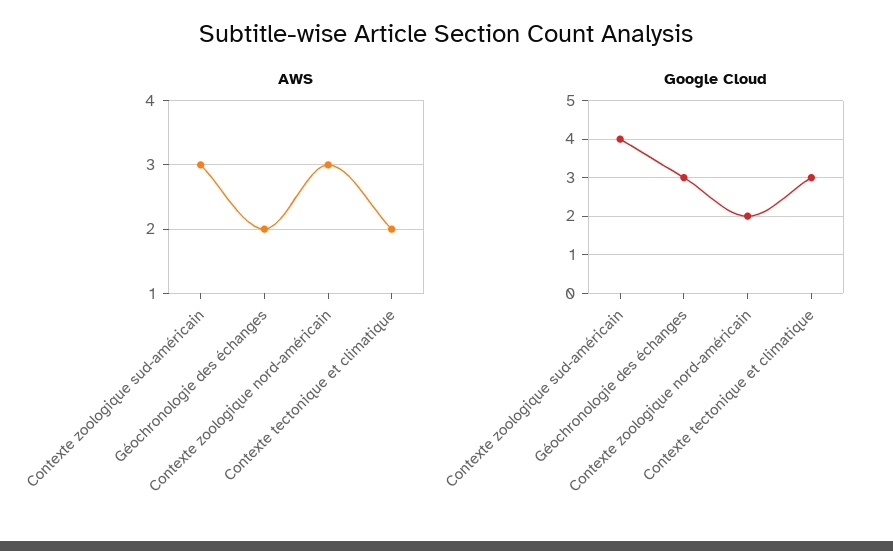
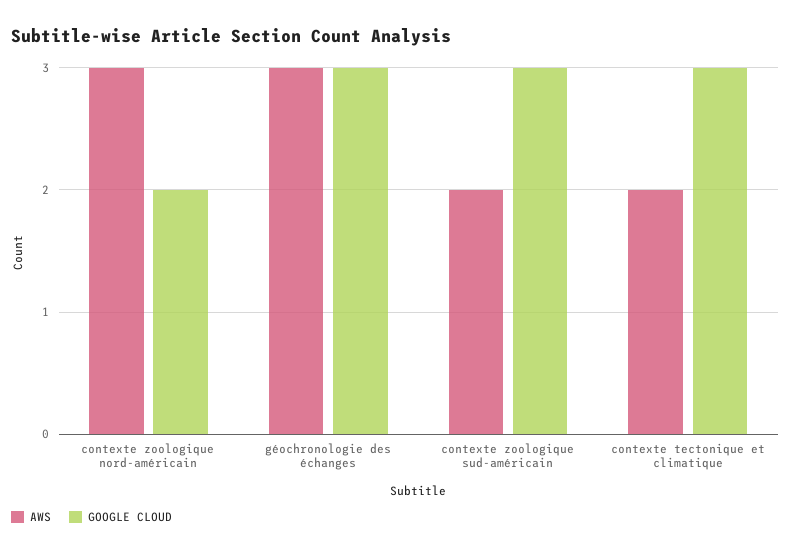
  {
    "AWS": {
-     "Contexte zoologique sud-américain": 3,
+     "Contexte zoologique sud-américain": 2,
-     "Géochronologie des échanges": 2,
+     "Géochronologie des échanges": 3,
      "Contexte zoologique nord-américain": 3,
      "Contexte tectonique et climatique": 2
    },
    "Google Cloud": {
-     "Contexte zoologique sud-américain": 4,
+     "Contexte zoologique sud-américain": 3,
      "Géochronologie des échanges": 3,
      "Contexte zoologique nord-américain": 2,
      "Contexte tectonique et climatique": 3
    }
  }

